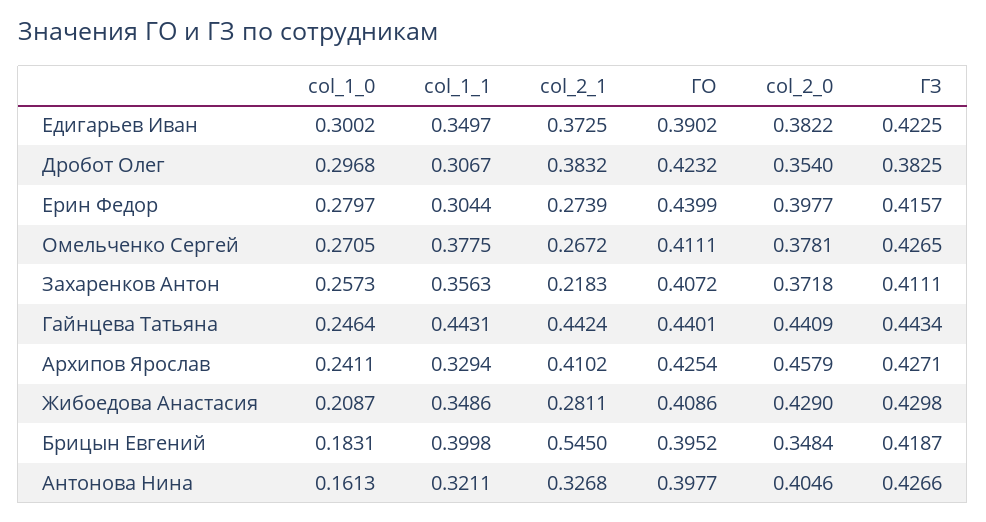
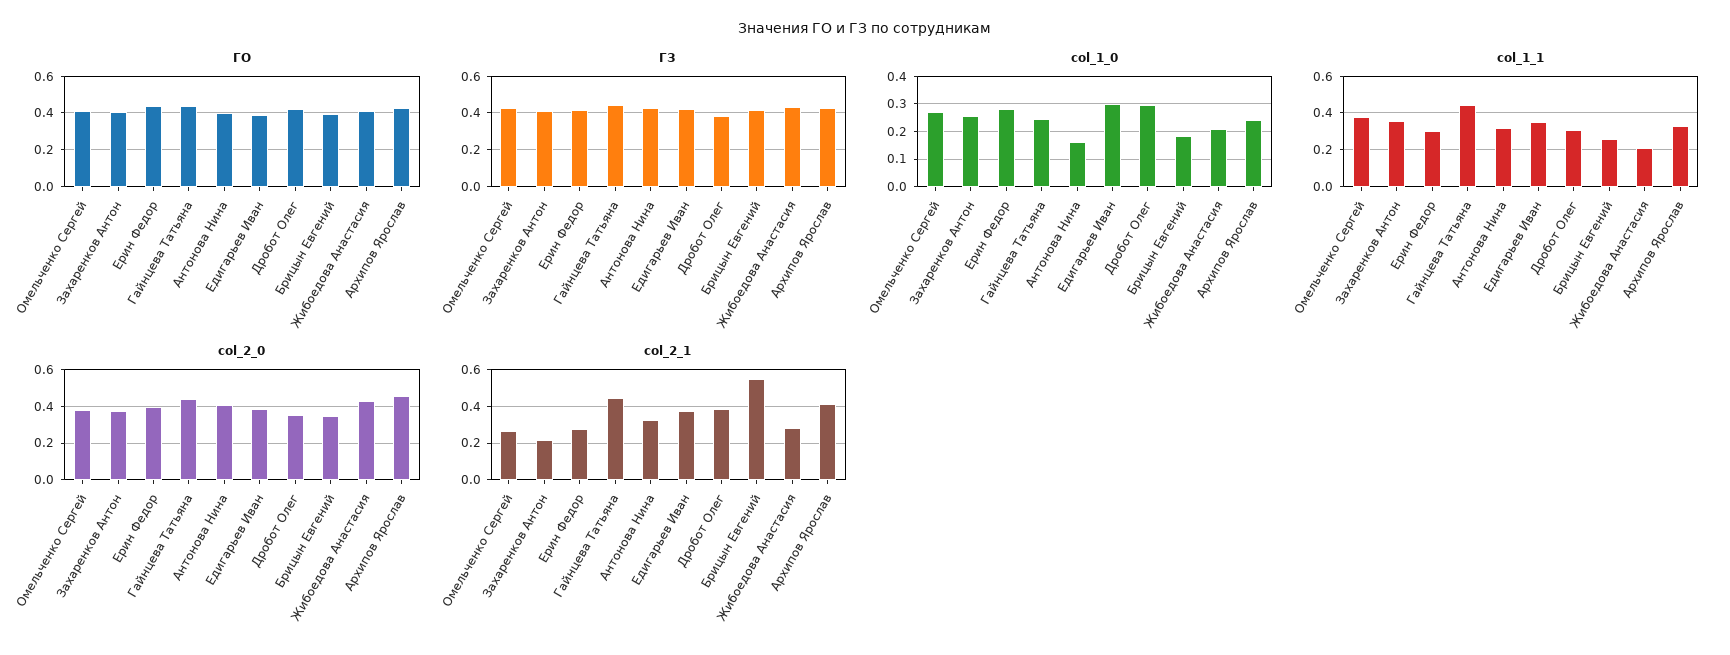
  {
    "col_1_0": {
      "Едигарьев Иван": 0.3002,
      "Дробот Олег": 0.2968,
      "Ерин Федор": 0.2797,
      "Омельченко Сергей": 0.2705,
      "Захаренков Антон": 0.2573,
      "Гайнцева Татьяна": 0.2464,
      "Архипов Ярослав": 0.2411,
      "Жибоедова Анастасия": 0.2087,
      "Брицын Евгений": 0.1831,
      "Антонова Нина": 0.1613
    },
    "col_1_1": {
      "Едигарьев Иван": 0.3497,
      "Дробот Олег": 0.3067,
      "Ерин Федор": 0.3044,
      "Омельченко Сергей": 0.3775,
      "Захаренков Антон": 0.3563,
      "Гайнцева Татьяна": 0.4431,
      "Архипов Ярослав": 0.3294,
-     "Жибоедова Анастасия": 0.3486,
+     "Жибоедова Анастасия": 0.2,
-     "Брицын Евгений": 0.3998,
+     "Брицын Евгений": 0.25,
      "Антонова Нина": 0.3211
    },
    "col_2_1": {
      "Едигарьев Иван": 0.3725,
      "Дробот Олег": 0.3832,
      "Ерин Федор": 0.2739,
      "Омельченко Сергей": 0.2672,
      "Захаренков Антон": 0.2183,
      "Гайнцева Татьяна": 0.4424,
      "Архипов Ярослав": 0.4102,
      "Жибоедова Анастасия": 0.2811,
      "Брицын Евгений": 0.545,
      "Антонова Нина": 0.3268
    },
    "ГО": {
      "Едигарьев Иван": 0.3902,
      "Дробот Олег": 0.4232,
      "Ерин Федор": 0.4399,
      "Омельченко Сергей": 0.4111,
      "Захаренков Антон": 0.4072,
      "Гайнцева Татьяна": 0.4401,
      "Архипов Ярослав": 0.4254,
      "Жибоедова Анастасия": 0.4086,
      "Брицын Евгений": 0.3952,
      "Антонова Нина": 0.3977
    },
    "col_2_0": {
      "Едигарьев Иван": 0.3822,
      "Дробот Олег": 0.354,
      "Ерин Федор": 0.3977,
      "Омельченко Сергей": 0.3781,
      "Захаренков Антон": 0.3718,
      "Гайнцева Татьяна": 0.4409,
      "Архипов Ярослав": 0.4579,
      "Жибоедова Анастасия": 0.429,
      "Брицын Евгений": 0.3484,
      "Антонова Нина": 0.4046
    },
    "ГЗ": {
      "Едигарьев Иван": 0.4225,
      "Дробот Олег": 0.3825,
      "Ерин Федор": 0.4157,
      "Омельченко Сергей": 0.4265,
      "Захаренков Антон": 0.4111,
      "Гайнцева Татьяна": 0.4434,
      "Архипов Ярослав": 0.4271,
      "Жибоедова Анастасия": 0.4298,
      "Брицын Евгений": 0.4187,
      "Антонова Нина": 0.4266
    }
  }

